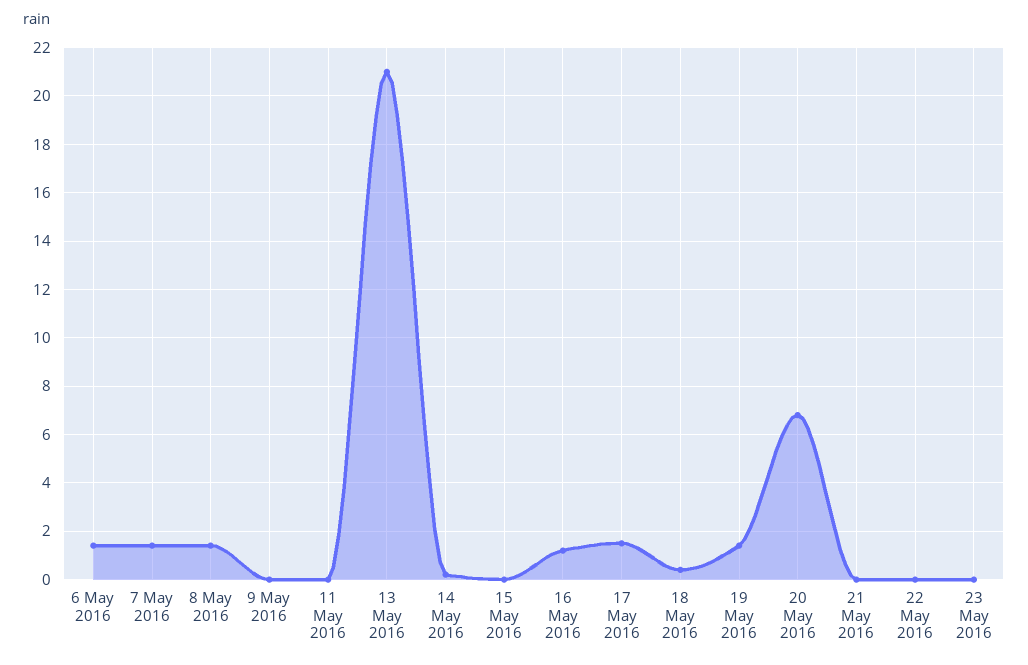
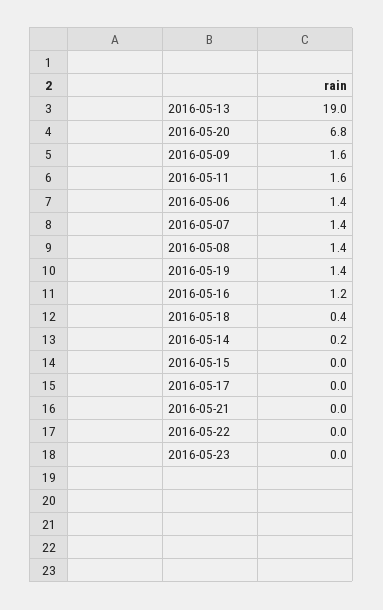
  {
    "6 May 2016": 1.4,
    "7 May 2016": 1.4,
    "8 May 2016": 1.4,
-   "9 May 2016": 0,
+   "9 May 2016": 1.6,
-   "11 May 2016": 0,
+   "11 May 2016": 1.6,
-   "13 May 2016": 21,
+   "13 May 2016": 19,
    "14 May 2016": 0.2,
    "15 May 2016": 0,
    "16 May 2016": 1.2,
-   "17 May 2016": 1.5,
+   "17 May 2016": 0,
    "18 May 2016": 0.4,
    "19 May 2016": 1.4,
    "20 May 2016": 6.8,
    "21 May 2016": 0,
    "22 May 2016": 0,
    "23 May 2016": 0
  }

